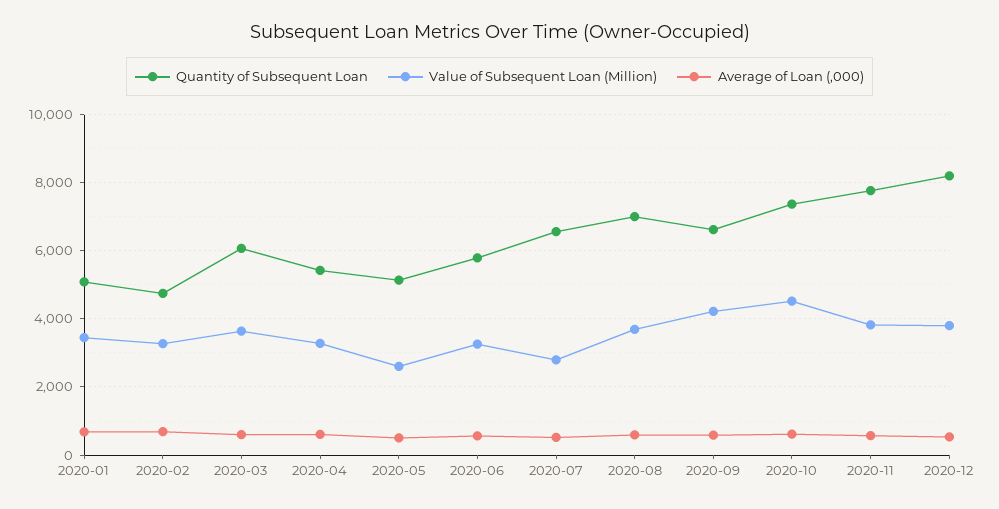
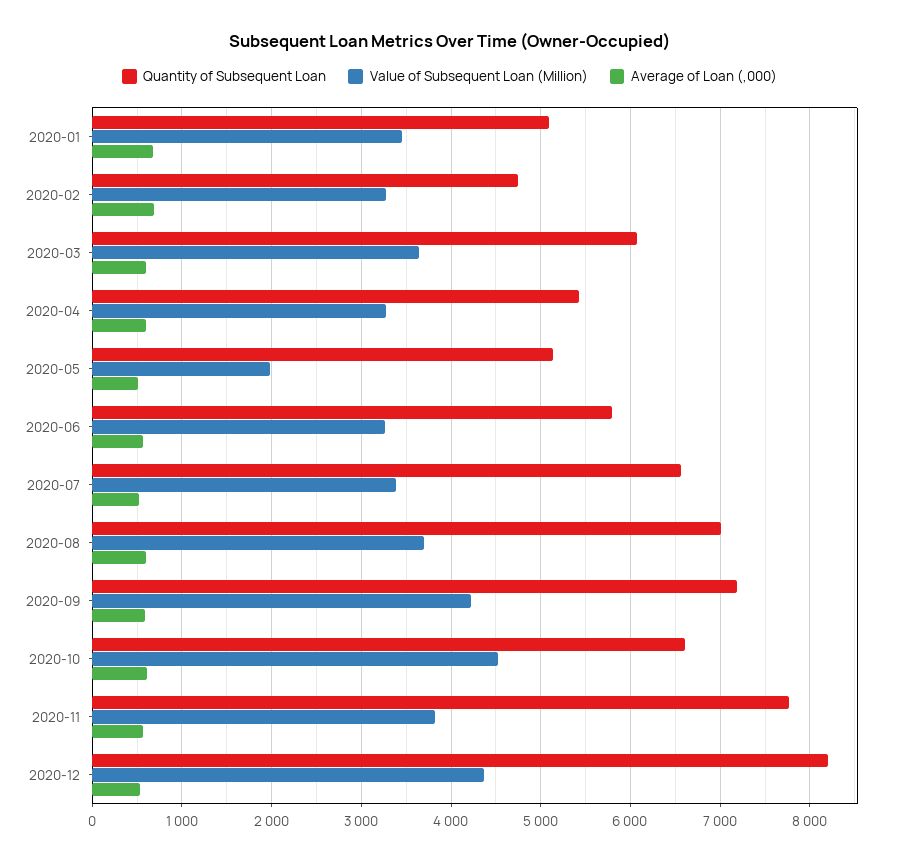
  {
    "Quantity of Subsequent Loan": {
      "2020-01": 5100,
      "2020-02": 4800,
      "2020-03": 6100,
      "2020-04": 5400,
      "2020-05": 5100,
      "2020-06": 5800,
      "2020-07": 6600,
      "2020-08": 7000,
-     "2020-09": 6600,
+     "2020-09": 7200,
-     "2020-10": 7400,
+     "2020-10": 6600,
      "2020-11": 7800,
      "2020-12": 8200
    },
    "Value of Subsequent Loan (Million)": {
      "2020-01": 3500,
      "2020-02": 3300,
      "2020-03": 3600,
      "2020-04": 3300,
-     "2020-05": 2600,
+     "2020-05": 2000,
      "2020-06": 3300,
-     "2020-07": 2800,
+     "2020-07": 3400,
      "2020-08": 3700,
      "2020-09": 4200,
      "2020-10": 4500,
      "2020-11": 3800,
-     "2020-12": 3800
+     "2020-12": 4400
    },
    "Average of Loan (,000)": {
      "2020-01": 700,
      "2020-02": 700,
      "2020-03": 600,
      "2020-04": 600,
      "2020-05": 500,
      "2020-06": 600,
      "2020-07": 500,
      "2020-08": 600,
      "2020-09": 600,
      "2020-10": 600,
      "2020-11": 600,
      "2020-12": 500
    }
  }

